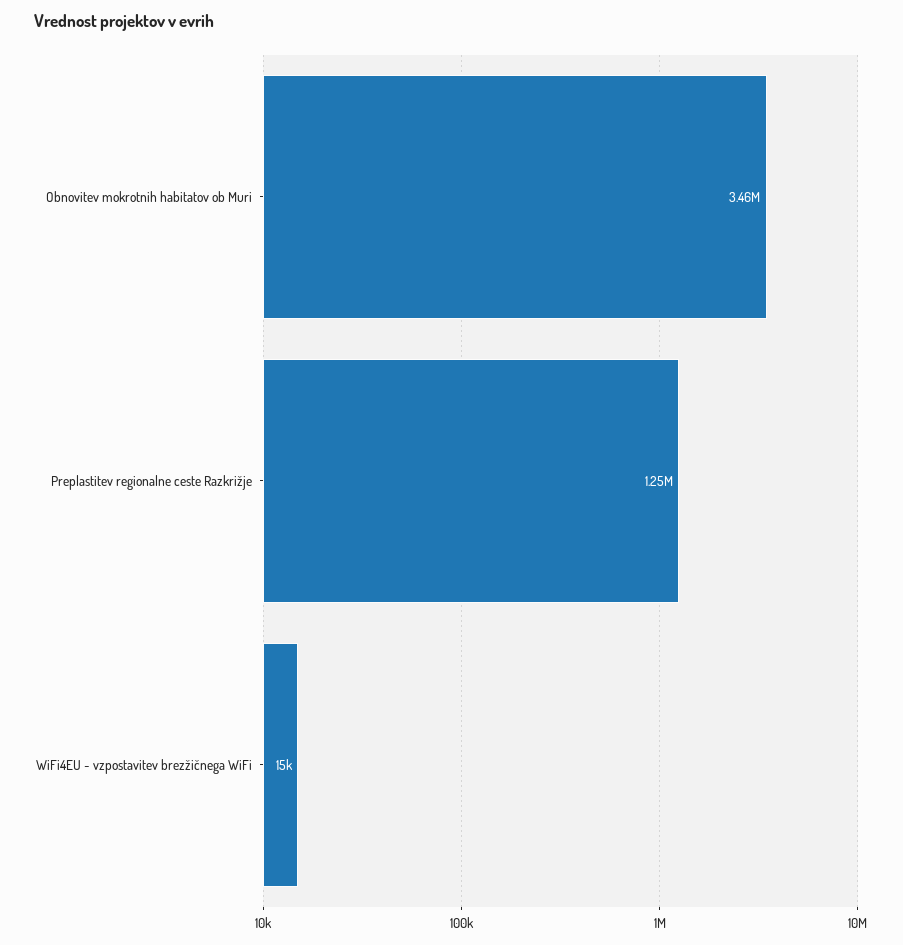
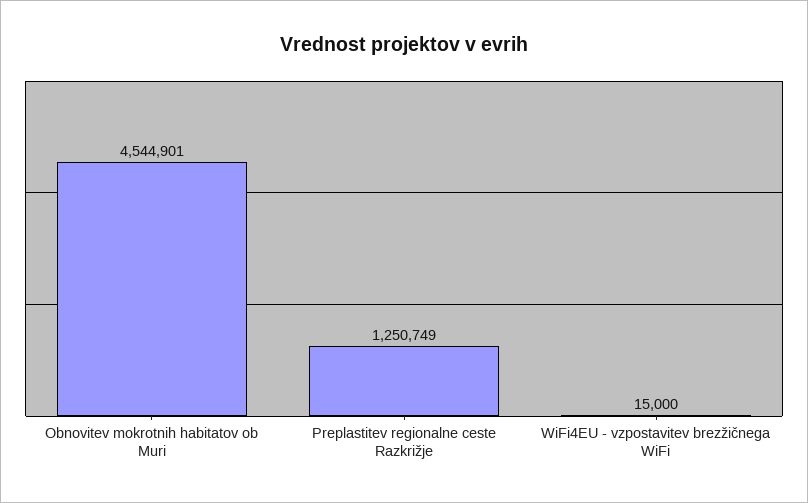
  {
-   "Obnovitev mokrotnih habitatov ob Muri": 3460000,
+   "Obnovitev mokrotnih habitatov ob Muri": 4544901,
    "Preplastitev regionalne ceste Razkrižje": 1250749,
    "WiFi4EU - vzpostavitev brezžičnega WiFi": 15000
  }

